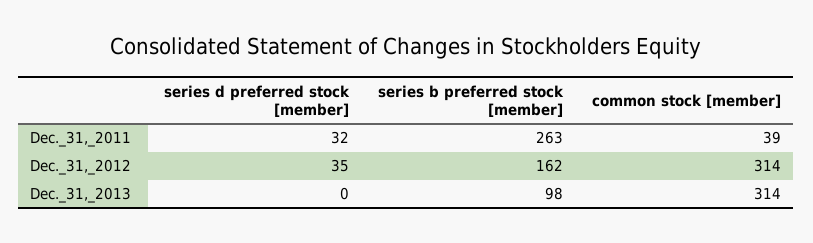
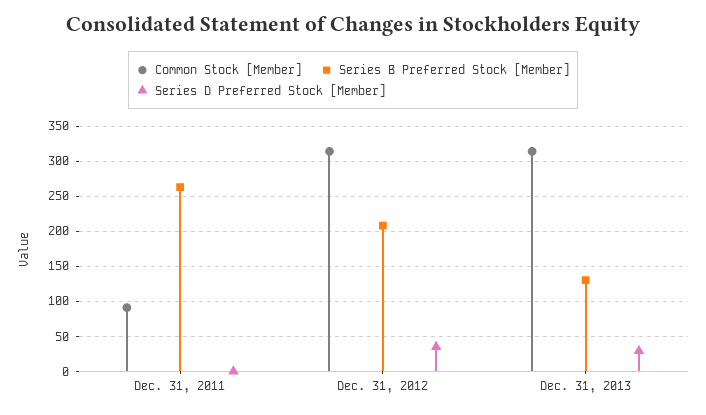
  {
    "series d preferred stock [member]": {
-     "Dec._31,_2011": 32,
+     "Dec._31,_2011": 0,
      "Dec._31,_2012": 35,
-     "Dec._31,_2013": 0
+     "Dec._31,_2013": 30
    },
    "series b preferred stock [member]": {
      "Dec._31,_2011": 263,
-     "Dec._31,_2012": 162,
+     "Dec._31,_2012": 210,
-     "Dec._31,_2013": 98
+     "Dec._31,_2013": 130
    },
    "common stock [member]": {
-     "Dec._31,_2011": 39,
+     "Dec._31,_2011": 90,
      "Dec._31,_2012": 314,
      "Dec._31,_2013": 314
    }
  }

